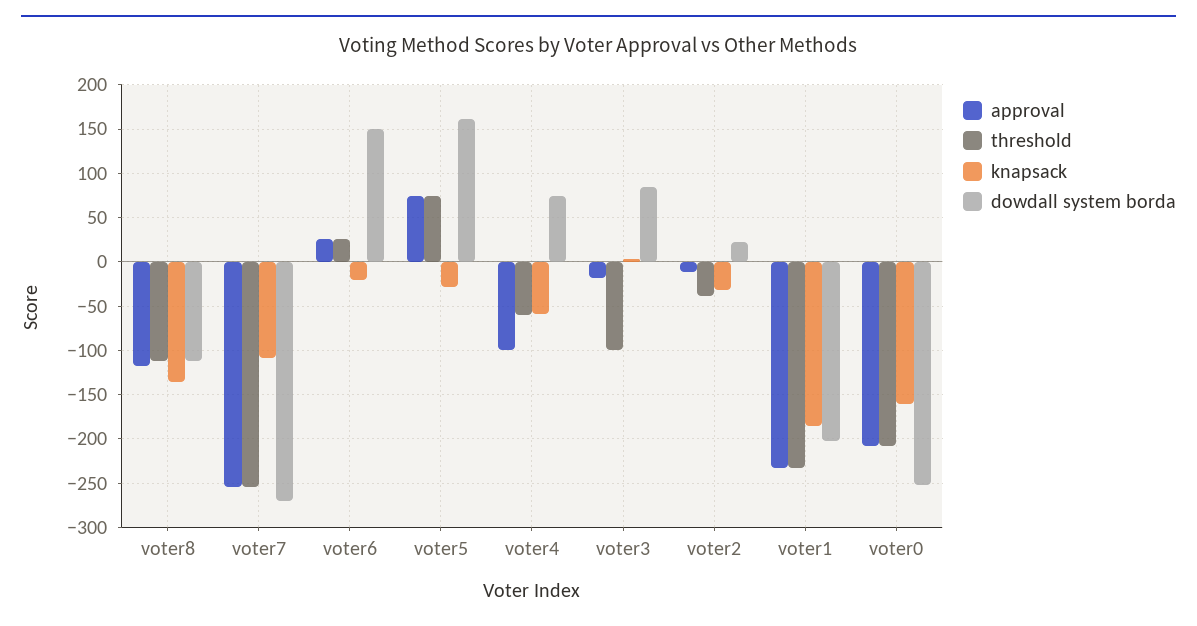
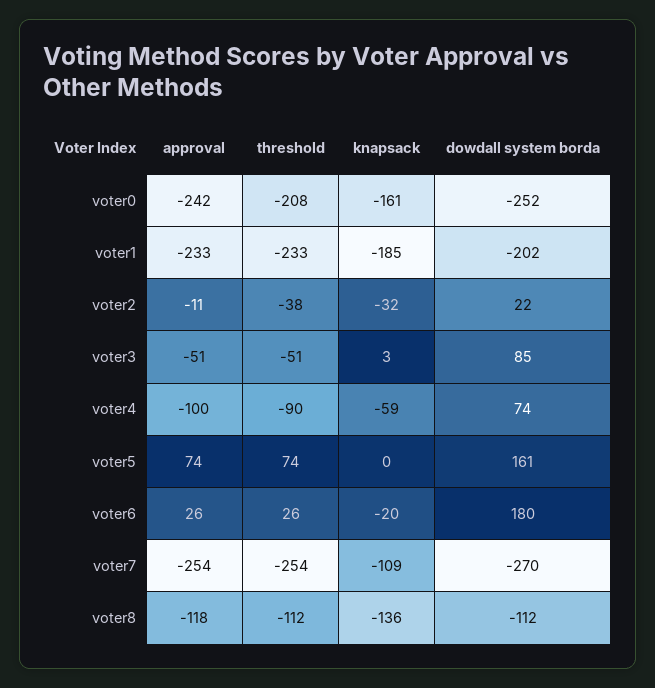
  {
    "approval": {
      "voter8": -118,
      "voter7": -254,
      "voter6": 26,
      "voter5": 74,
      "voter4": -100,
-     "voter3": -20,
+     "voter3": -51,
      "voter2": -11,
      "voter1": -233,
-     "voter0": -210
+     "voter0": -242
    },
    "threshold": {
      "voter8": -112,
      "voter7": -254,
      "voter6": 26,
      "voter5": 74,
-     "voter4": -60,
+     "voter4": -90,
-     "voter3": -100,
+     "voter3": -51,
      "voter2": -38,
      "voter1": -233,
      "voter0": -208
    },
    "knapsack": {
      "voter8": -136,
      "voter7": -109,
      "voter6": -20,
-     "voter5": -30,
+     "voter5": 0,
      "voter4": -59,
      "voter3": 3,
      "voter2": -32,
      "voter1": -185,
      "voter0": -161
    },
    "dowdall system borda": {
      "voter8": -112,
      "voter7": -270,
-     "voter6": 150,
+     "voter6": 180,
      "voter5": 161,
      "voter4": 74,
      "voter3": 85,
      "voter2": 22,
      "voter1": -202,
      "voter0": -252
    }
  }

